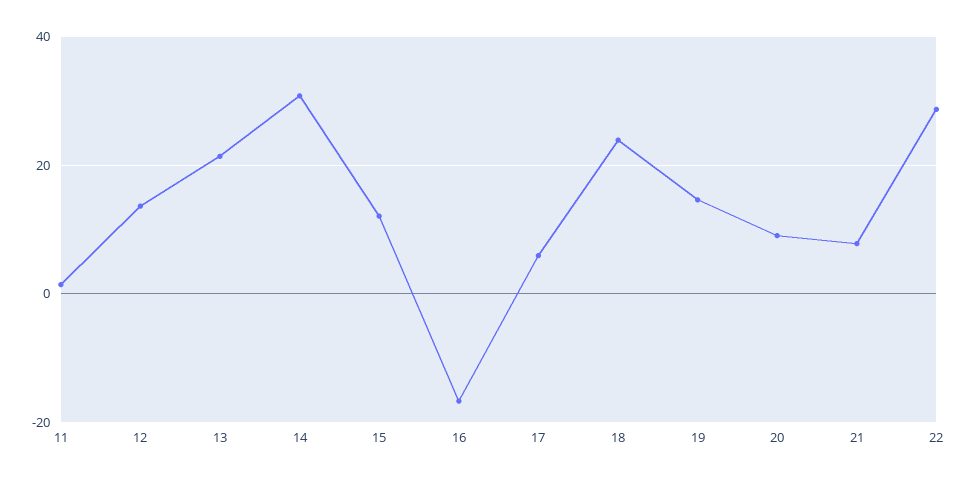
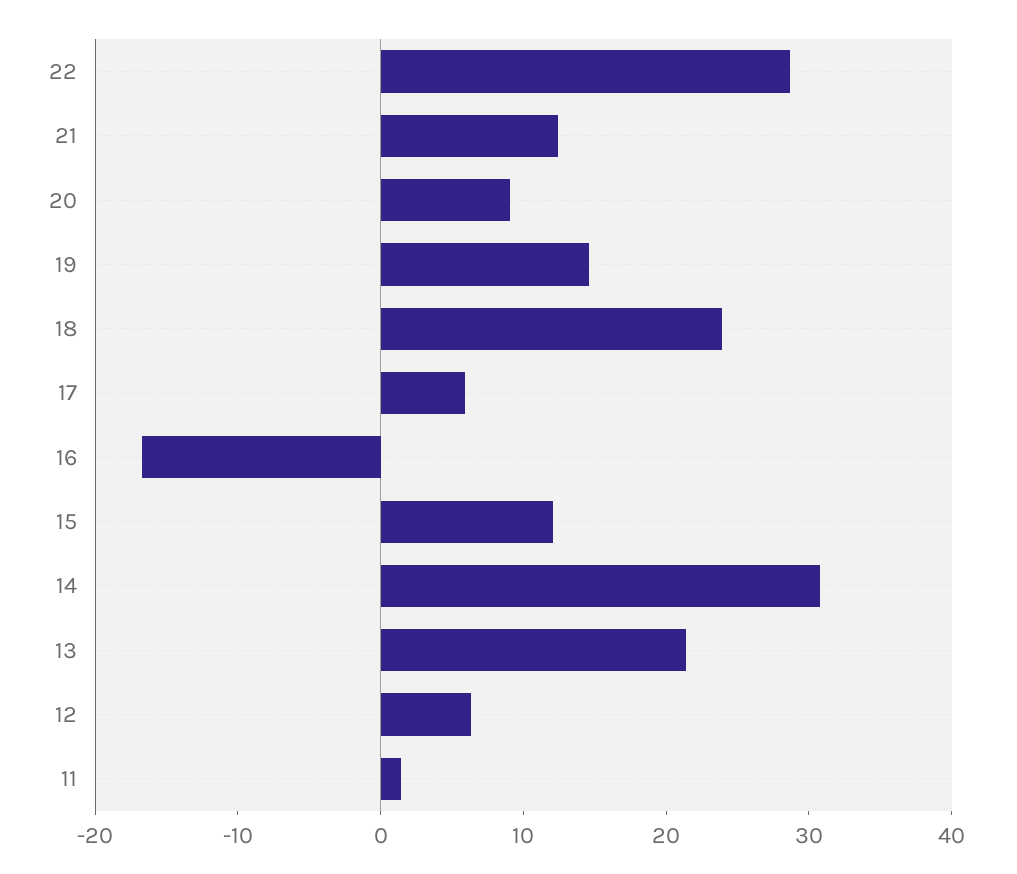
  {
    "11": 2,
-   "12": 14,
+   "12": 6,
    "13": 22,
    "14": 30,
    "15": 12,
    "16": -16,
    "17": 6,
    "18": 24,
    "19": 14,
    "20": 10,
-   "21": 8,
+   "21": 12,
    "22": 28
  }

